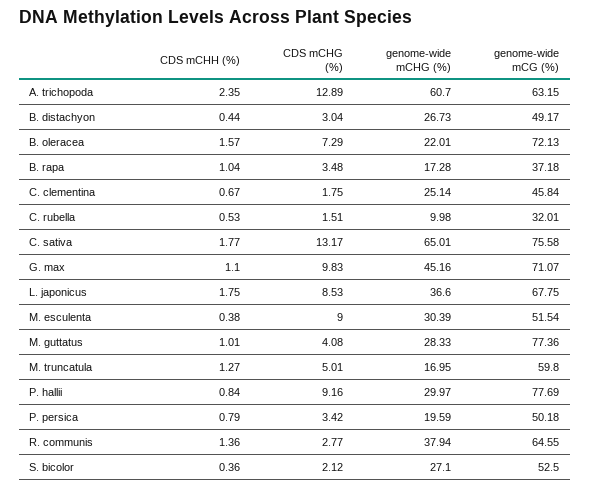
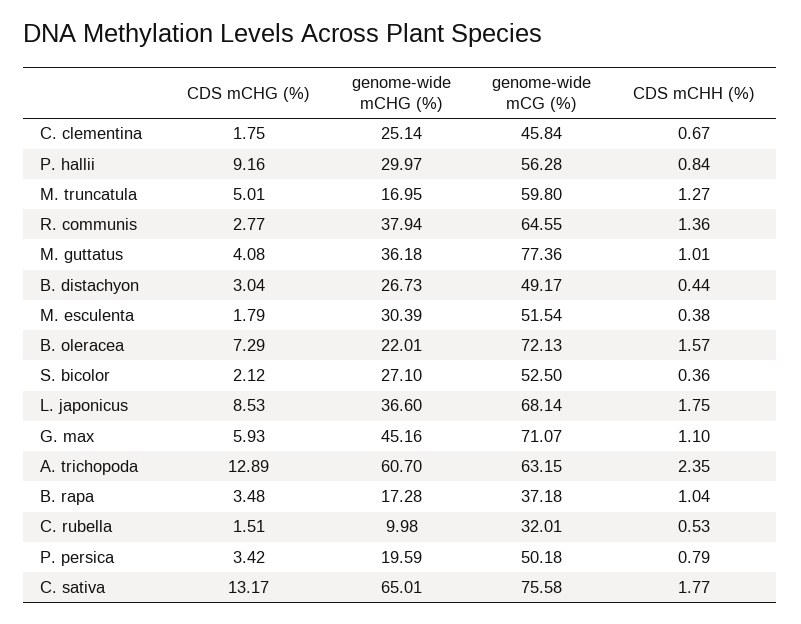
  {
    "CDS mCHH (%)": {
      "A. trichopoda": 2.35,
      "B. distachyon": 0.44,
      "B. oleracea": 1.57,
      "B. rapa": 1.04,
      "C. clementina": 0.67,
      "C. rubella": 0.53,
      "C. sativa": 1.77,
      "G. max": 1.1,
      "L. japonicus": 1.75,
      "M. esculenta": 0.38,
      "M. guttatus": 1.01,
      "M. truncatula": 1.27,
      "P. hallii": 0.84,
      "P. persica": 0.79,
      "R. communis": 1.36,
      "S. bicolor": 0.36
    },
    "CDS mCHG (%)": {
      "A. trichopoda": 12.89,
      "B. distachyon": 3.04,
      "B. oleracea": 7.29,
      "B. rapa": 3.48,
      "C. clementina": 1.75,
      "C. rubella": 1.51,
      "C. sativa": 13.17,
-     "G. max": 9.83,
+     "G. max": 5.93,
      "L. japonicus": 8.53,
-     "M. esculenta": 9,
+     "M. esculenta": 1.79,
      "M. guttatus": 4.08,
      "M. truncatula": 5.01,
      "P. hallii": 9.16,
      "P. persica": 3.42,
      "R. communis": 2.77,
      "S. bicolor": 2.12
    },
    "genome-wide mCHG (%)": {
      "A. trichopoda": 60.7,
      "B. distachyon": 26.73,
      "B. oleracea": 22.01,
      "B. rapa": 17.28,
      "C. clementina": 25.14,
      "C. rubella": 9.98,
      "C. sativa": 65.01,
      "G. max": 45.16,
      "L. japonicus": 36.6,
      "M. esculenta": 30.39,
-     "M. guttatus": 28.33,
+     "M. guttatus": 36.18,
      "M. truncatula": 16.95,
      "P. hallii": 29.97,
      "P. persica": 19.59,
      "R. communis": 37.94,
      "S. bicolor": 27.1
    },
    "genome-wide mCG (%)": {
      "A. trichopoda": 63.15,
      "B. distachyon": 49.17,
      "B. oleracea": 72.13,
      "B. rapa": 37.18,
      "C. clementina": 45.84,
      "C. rubella": 32.01,
      "C. sativa": 75.58,
      "G. max": 71.07,
-     "L. japonicus": 67.75,
+     "L. japonicus": 68.14,
      "M. esculenta": 51.54,
      "M. guttatus": 77.36,
      "M. truncatula": 59.8,
-     "P. hallii": 77.69,
+     "P. hallii": 56.28,
      "P. persica": 50.18,
      "R. communis": 64.55,
      "S. bicolor": 52.5
    }
  }

